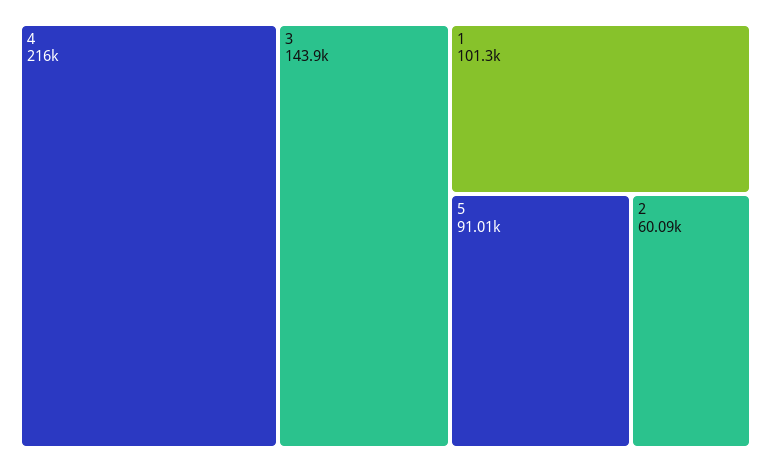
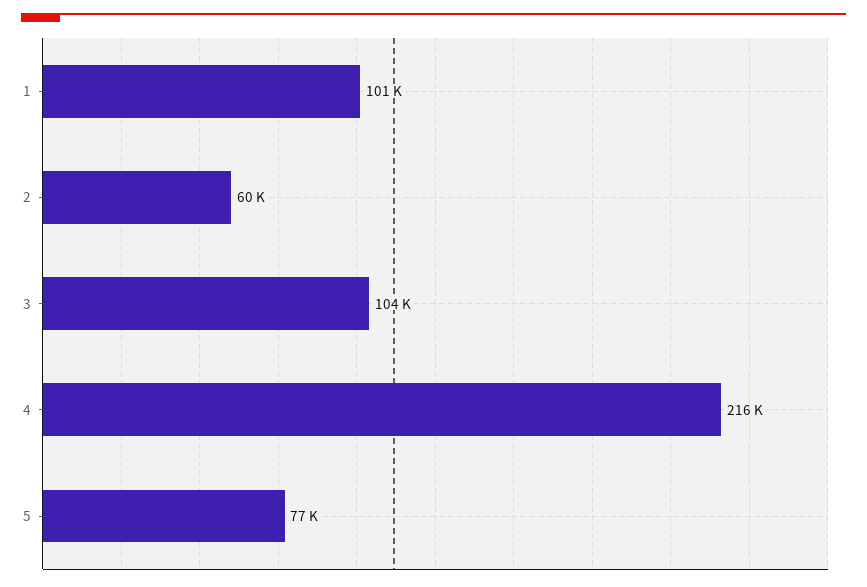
  {
    "4": 216000,
-   "3": 143900,
+   "3": 104000,
    "1": 101300,
-   "5": 91010,
+   "5": 77000,
    "2": 60090
  }

